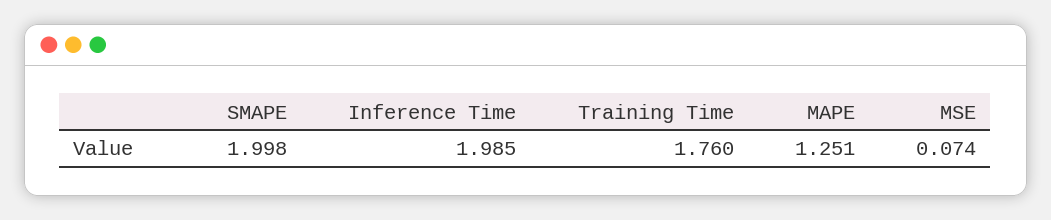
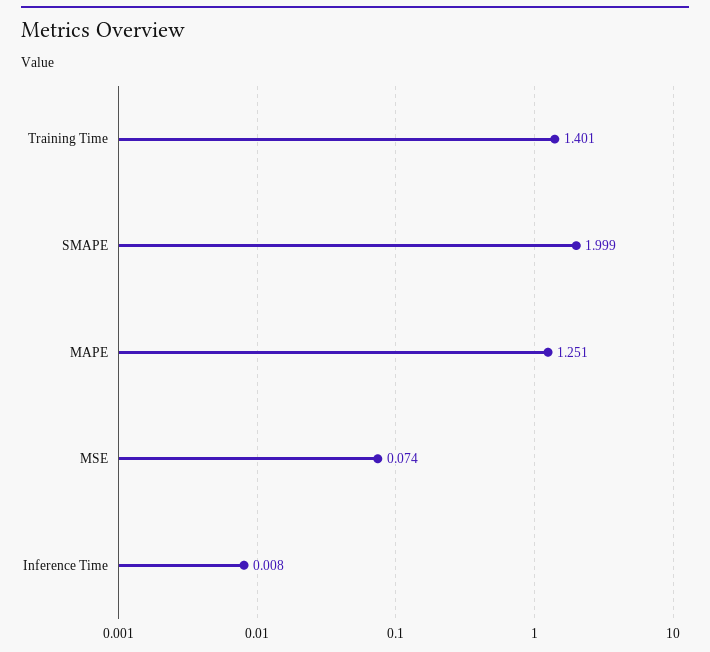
  {
-   "SMAPE": 1.998,
+   "SMAPE": 1.999,
-   "Inference Time": 1.985,
+   "Inference Time": 0.008,
-   "Training Time": 1.76,
+   "Training Time": 1.401,
    "MAPE": 1.251,
    "MSE": 0.074
  }

